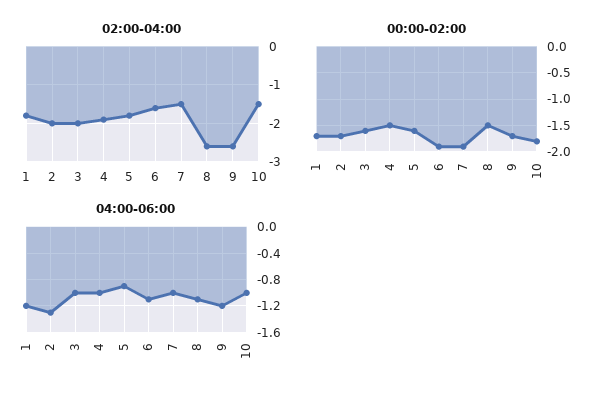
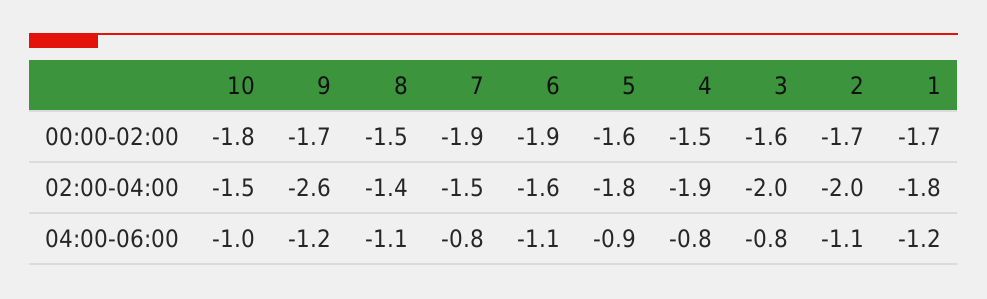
  {
    "02:00-04:00": {
      "1": -1.8,
      "2": -2,
      "3": -2,
      "4": -1.9,
      "5": -1.8,
      "6": -1.6,
      "7": -1.5,
-     "8": -2.5,
+     "8": -1.4,
      "9": -2.6,
      "10": -1.5
    },
    "00:00-02:00": {
      "1": -1.7,
      "2": -1.7,
      "3": -1.6,
      "4": -1.5,
      "5": -1.6,
      "6": -1.9,
      "7": -1.9,
      "8": -1.5,
      "9": -1.7,
      "10": -1.8
    },
    "04:00-06:00": {
      "1": -1.2,
-     "2": -1.3,
+     "2": -1.1,
-     "3": -1,
+     "3": -0.8,
-     "4": -1,
+     "4": -0.8,
      "5": -0.9,
      "6": -1.1,
-     "7": -1,
+     "7": -0.8,
      "8": -1.1,
      "9": -1.2,
      "10": -1
    }
  }

